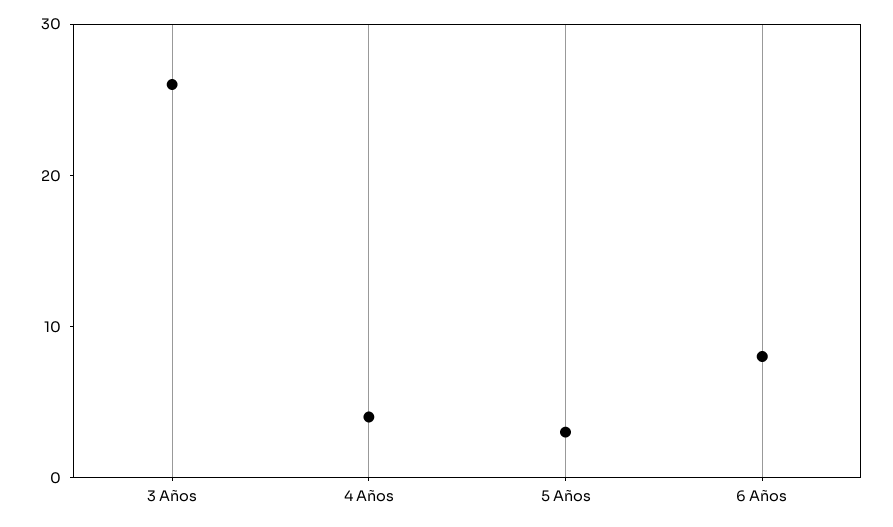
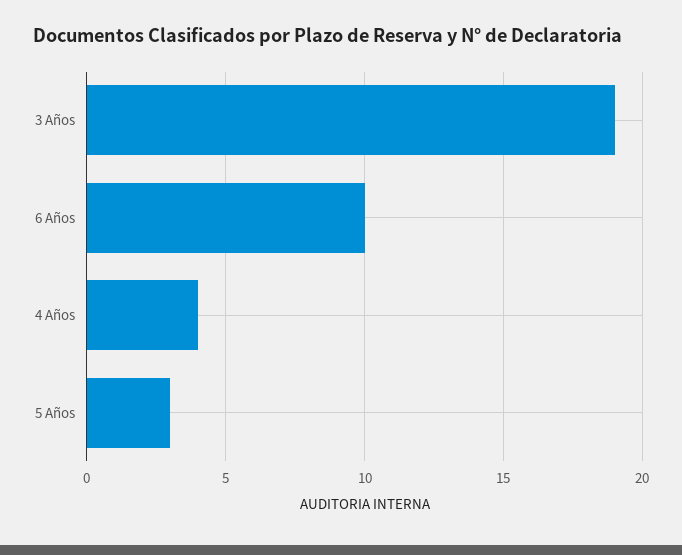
  {
-   "3 Años": 26,
+   "3 Años": 19,
    "4 Años": 4,
    "5 Años": 3,
-   "6 Años": 8
+   "6 Años": 10
  }

